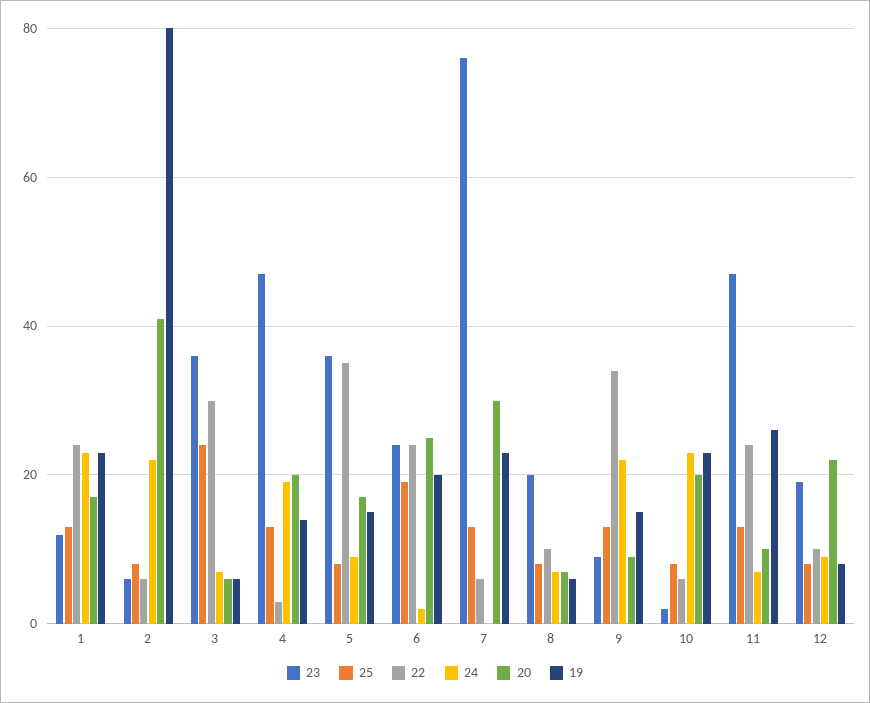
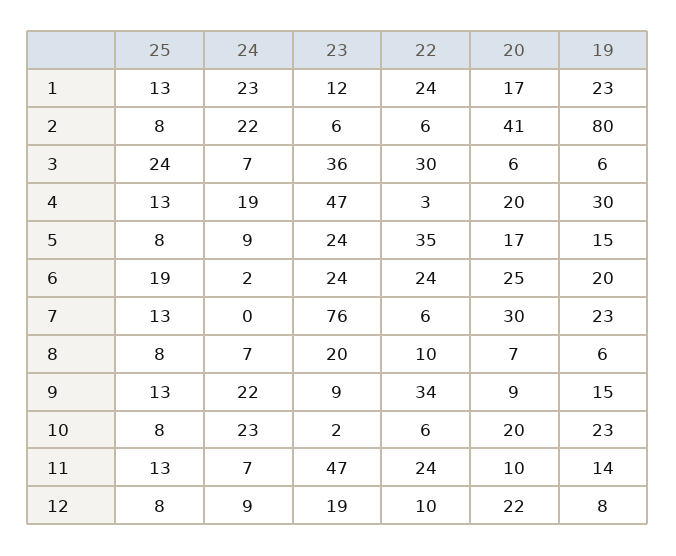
  {
    "23": {
      "1": 12,
      "2": 6,
      "3": 36,
      "4": 47,
-     "5": 35,
+     "5": 24,
      "6": 24,
      "7": 76,
      "8": 20,
      "9": 9,
      "10": 2,
      "11": 47,
      "12": 19
    },
    "25": {
      "1": 13,
      "2": 8,
      "3": 24,
      "4": 13,
      "5": 8,
      "6": 19,
      "7": 13,
      "8": 8,
      "9": 13,
      "10": 8,
      "11": 13,
      "12": 8
    },
    "22": {
      "1": 24,
      "2": 6,
      "3": 30,
      "4": 3,
      "5": 35,
      "6": 24,
      "7": 6,
      "8": 10,
      "9": 34,
      "10": 6,
      "11": 24,
      "12": 10
    },
    "24": {
      "1": 23,
      "2": 22,
      "3": 7,
      "4": 19,
      "5": 9,
      "6": 2,
      "7": 0,
      "8": 7,
      "9": 22,
      "10": 23,
      "11": 7,
      "12": 9
    },
    "20": {
      "1": 17,
      "2": 41,
      "3": 6,
      "4": 20,
      "5": 17,
      "6": 25,
      "7": 30,
      "8": 7,
      "9": 9,
      "10": 20,
      "11": 10,
      "12": 22
    },
    "19": {
      "1": 23,
      "2": 80,
      "3": 6,
-     "4": 15,
+     "4": 30,
      "5": 15,
      "6": 20,
      "7": 23,
      "8": 6,
      "9": 15,
      "10": 23,
-     "11": 25,
+     "11": 14,
      "12": 8
    }
  }

